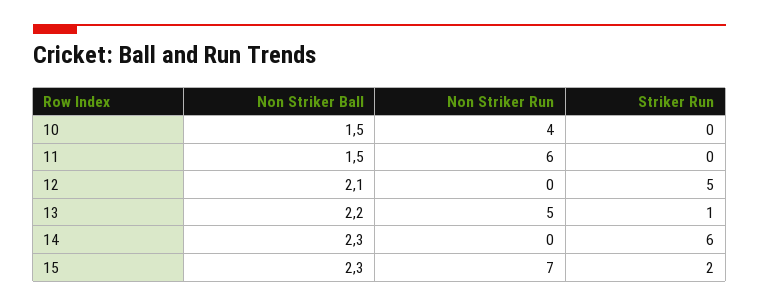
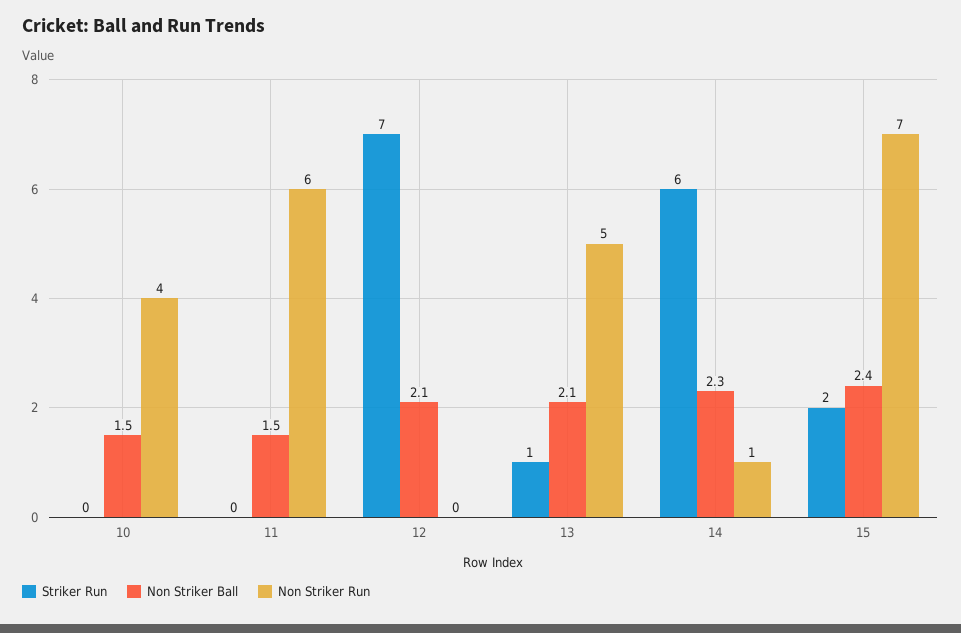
  {
    "Non Striker Ball": {
      "10": 1.5,
      "11": 1.5,
      "12": 2.1,
-     "13": 2.2,
+     "13": 2.1,
      "14": 2.3,
-     "15": 2.3
+     "15": 2.4
    },
    "Non Striker Run": {
      "10": 4,
      "11": 6,
      "12": 0,
      "13": 5,
-     "14": 0,
+     "14": 1,
      "15": 7
    },
    "Striker Run": {
      "10": 0,
      "11": 0,
-     "12": 5,
+     "12": 7,
      "13": 1,
      "14": 6,
      "15": 2
    }
  }

